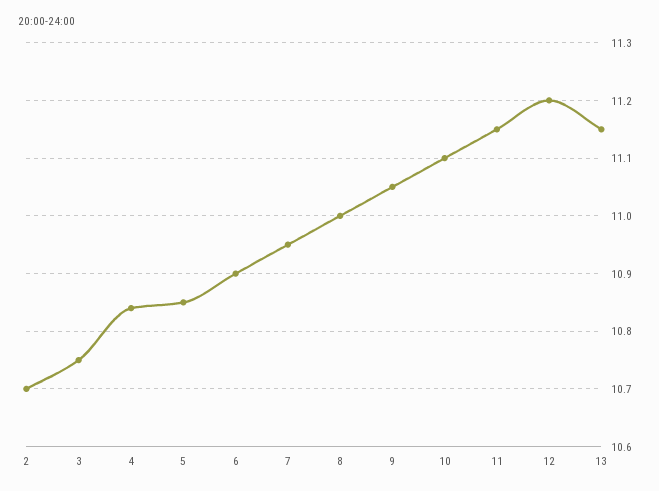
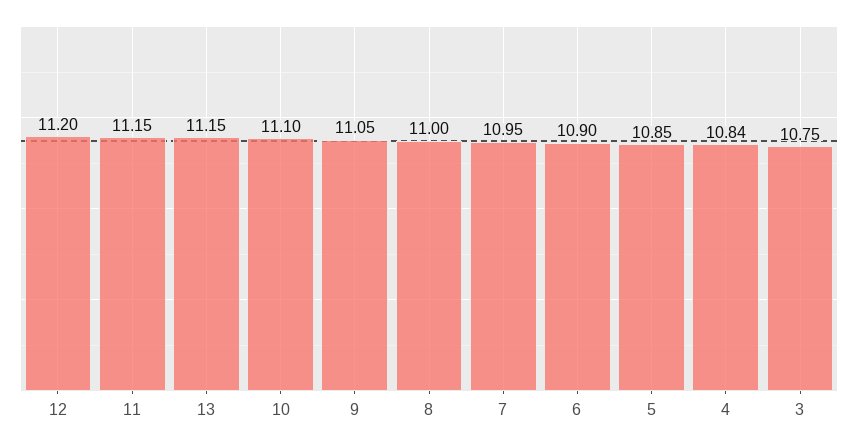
  {
-   "2": 10.7,
    "3": 10.75,
    "4": 10.84,
    "5": 10.85,
    "6": 10.9,
    "7": 10.95,
    "8": 11,
    "9": 11.05,
    "10": 11.1,
    "11": 11.15,
    "12": 11.2,
    "13": 11.15
  }

